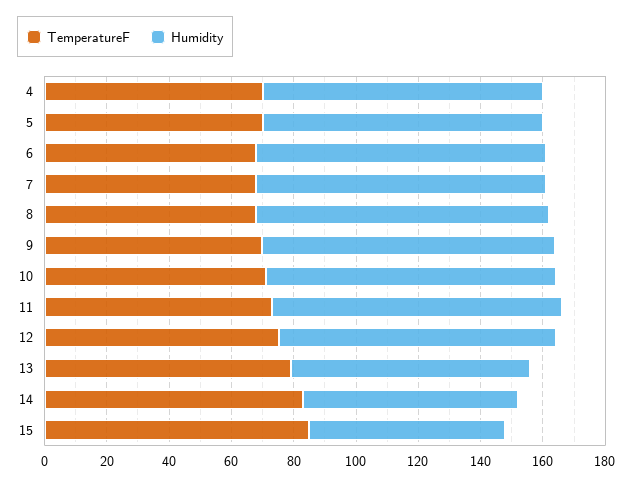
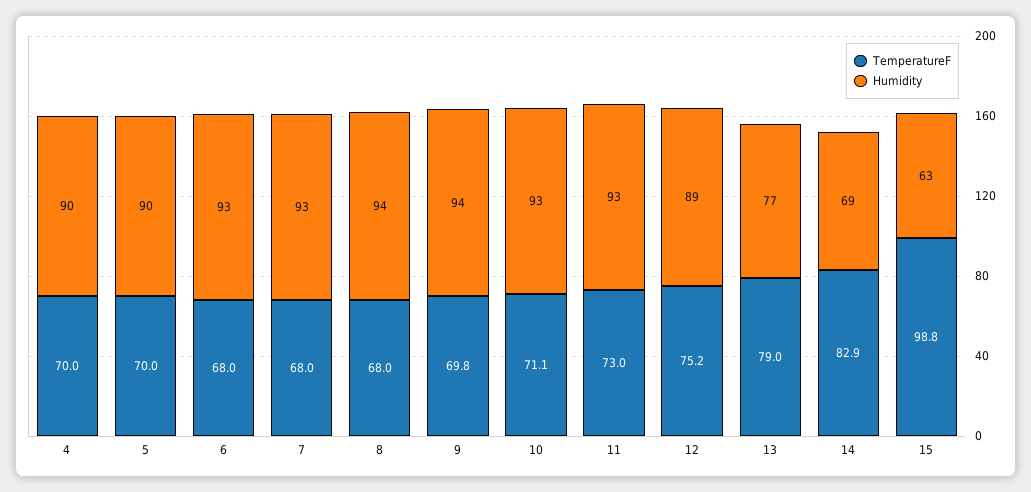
  {
    "TemperatureF": {
      "4": 70,
      "5": 70,
      "6": 68,
      "7": 68,
      "8": 68,
      "9": 69.8,
      "10": 71.1,
      "11": 73,
      "12": 75.2,
      "13": 79,
      "14": 82.9,
-     "15": 85
+     "15": 98.8
    },
    "Humidity": {
      "4": 90,
      "5": 90,
      "6": 93,
      "7": 93,
      "8": 94,
      "9": 94,
      "10": 93,
      "11": 93,
      "12": 89,
      "13": 77,
      "14": 69,
      "15": 63
    }
  }

